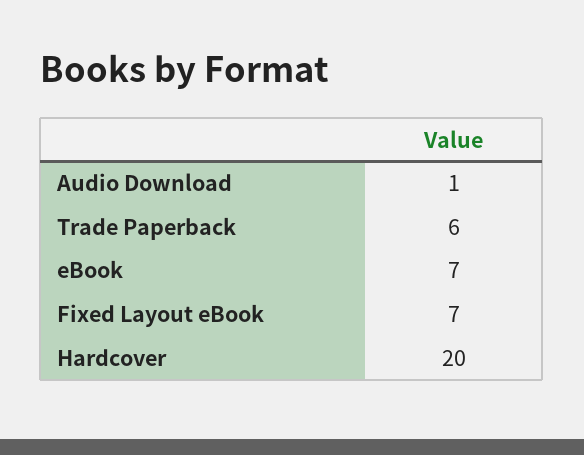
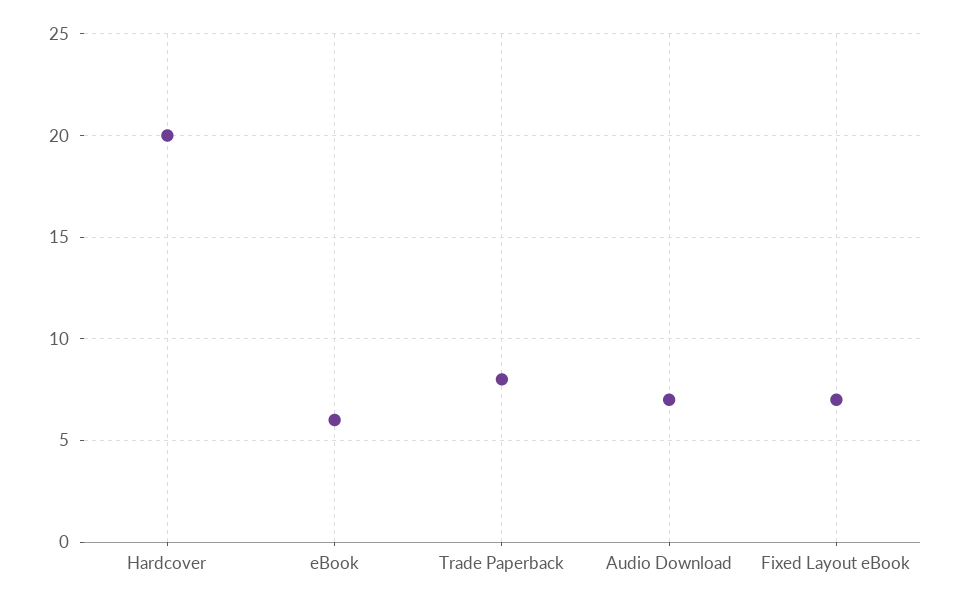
  {
-   "Audio Download": 1,
+   "Audio Download": 7,
-   "Trade Paperback": 6,
+   "Trade Paperback": 8,
-   "eBook": 7,
+   "eBook": 6,
    "Fixed Layout eBook": 7,
    "Hardcover": 20
  }

